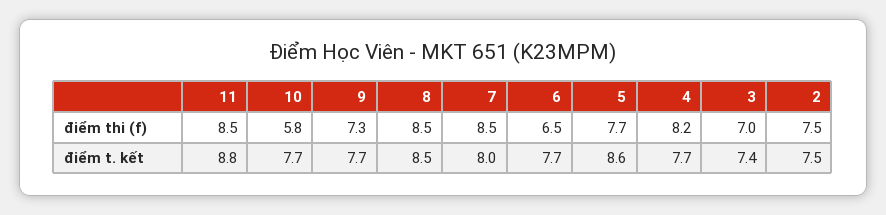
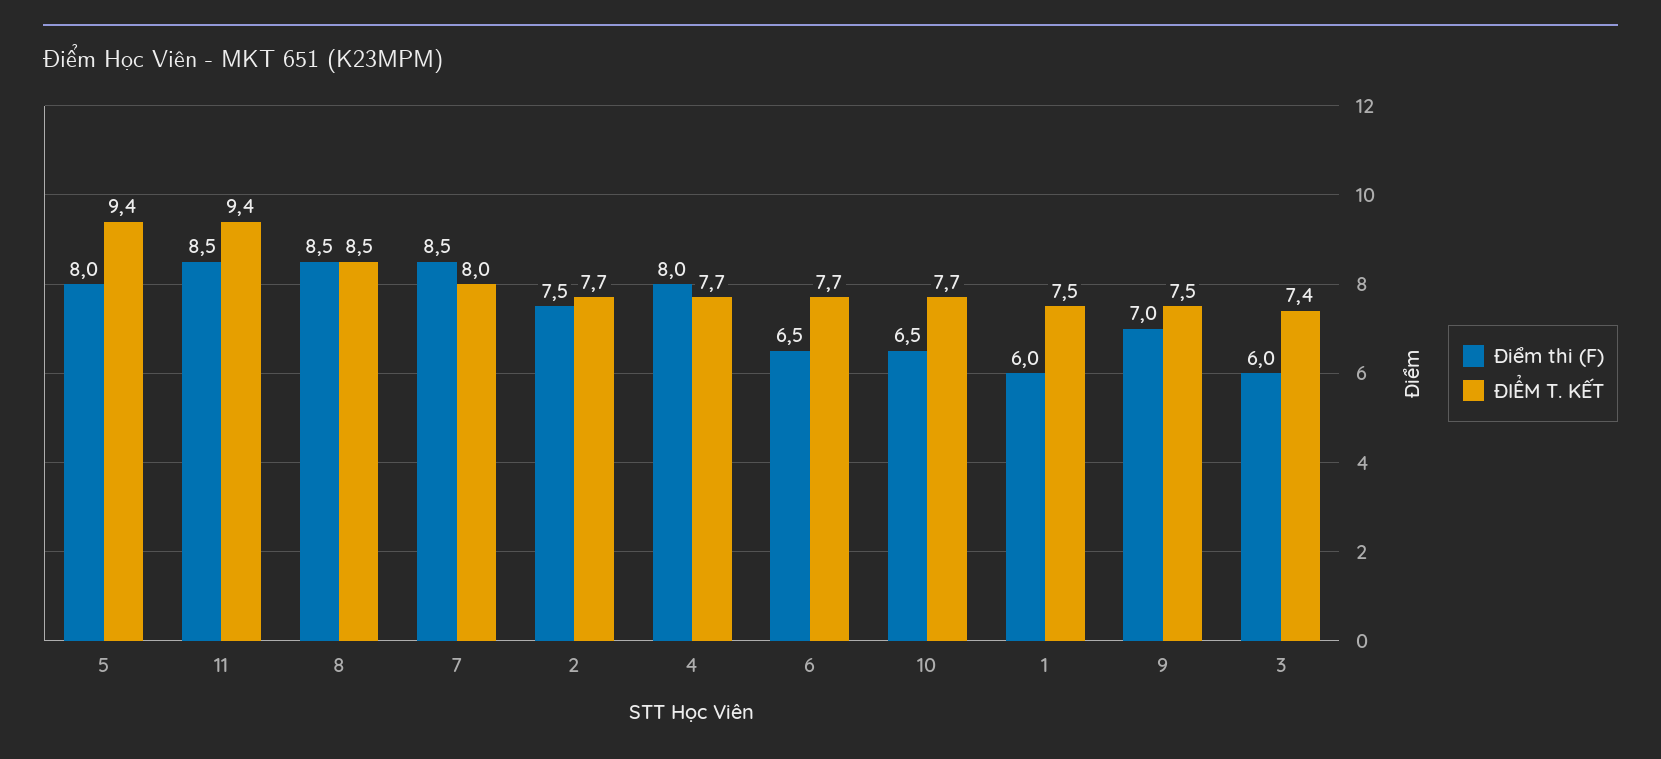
  {
    "điểm thi (f)": {
      "11": 8.5,
-     "10": 5.8,
+     "10": 6.5,
-     "9": 7.3,
+     "9": 7,
      "8": 8.5,
      "7": 8.5,
      "6": 6.5,
-     "5": 7.7,
+     "5": 8,
-     "4": 8.2,
+     "4": 8,
-     "3": 7,
+     "3": 6,
-     "2": 7.5
+     "2": 7.5,
+     "1": 6
    },
    "điểm t. kết": {
-     "11": 8.8,
+     "11": 9.4,
      "10": 7.7,
-     "9": 7.7,
+     "9": 7.5,
      "8": 8.5,
      "7": 8,
      "6": 7.7,
-     "5": 8.6,
+     "5": 9.4,
      "4": 7.7,
      "3": 7.4,
-     "2": 7.5
+     "2": 7.7,
+     "1": 7.5
    }
  }

